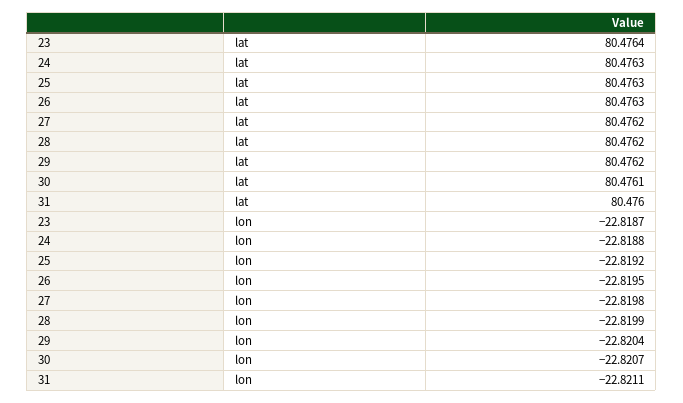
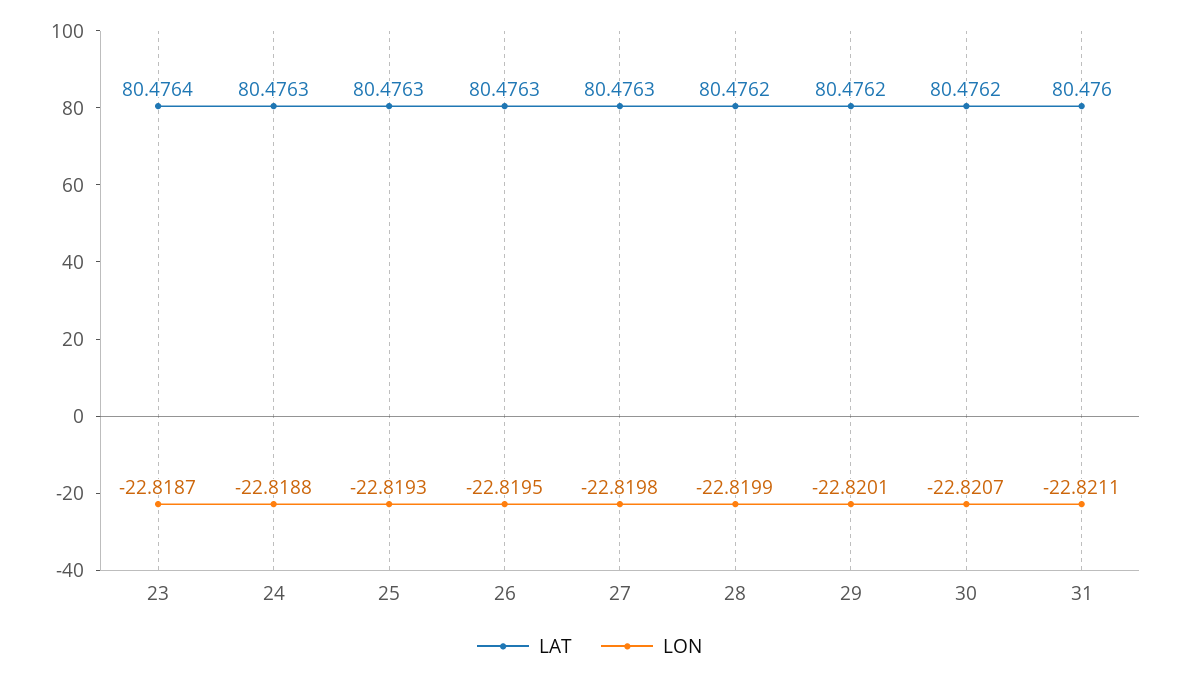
  {
    "lat": {
      "23": 80.4764,
      "24": 80.4763,
      "25": 80.4763,
      "26": 80.4763,
-     "27": 80.4762,
+     "27": 80.4763,
      "28": 80.4762,
      "29": 80.4762,
-     "30": 80.4761,
+     "30": 80.4762,
      "31": 80.476
    },
    "lon": {
      "23": -22.8187,
      "24": -22.8188,
-     "25": -22.8192,
+     "25": -22.8193,
      "26": -22.8195,
      "27": -22.8198,
      "28": -22.8199,
-     "29": -22.8204,
+     "29": -22.8201,
      "30": -22.8207,
      "31": -22.8211
    }
  }

